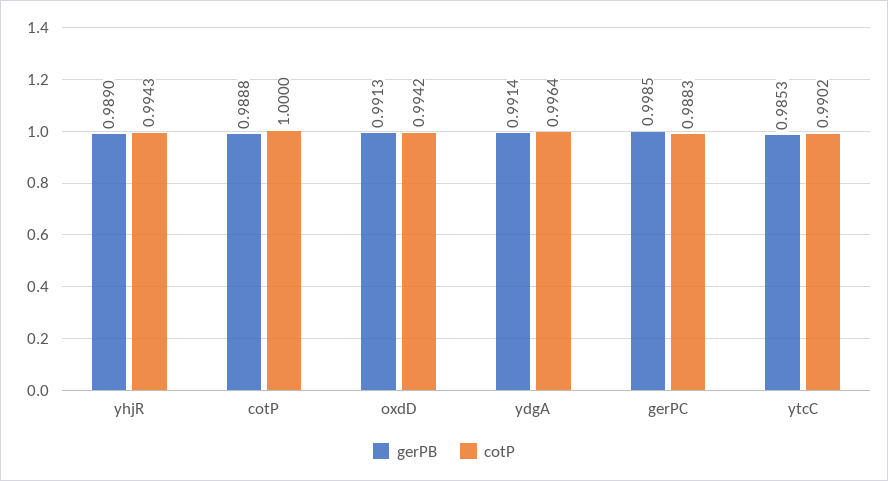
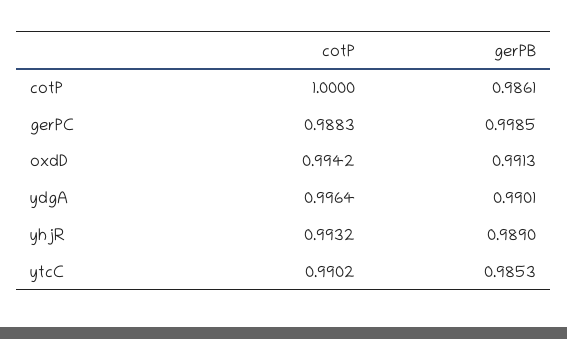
  {
    "gerPB": {
      "yhjR": 0.989,
-     "cotP": 0.9888,
+     "cotP": 0.9861,
      "oxdD": 0.9913,
-     "ydgA": 0.9914,
+     "ydgA": 0.9901,
      "gerPC": 0.9985,
      "ytcC": 0.9853
    },
    "cotP": {
-     "yhjR": 0.9943,
+     "yhjR": 0.9932,
      "cotP": 1,
      "oxdD": 0.9942,
      "ydgA": 0.9964,
      "gerPC": 0.9883,
      "ytcC": 0.9902
    }
  }

